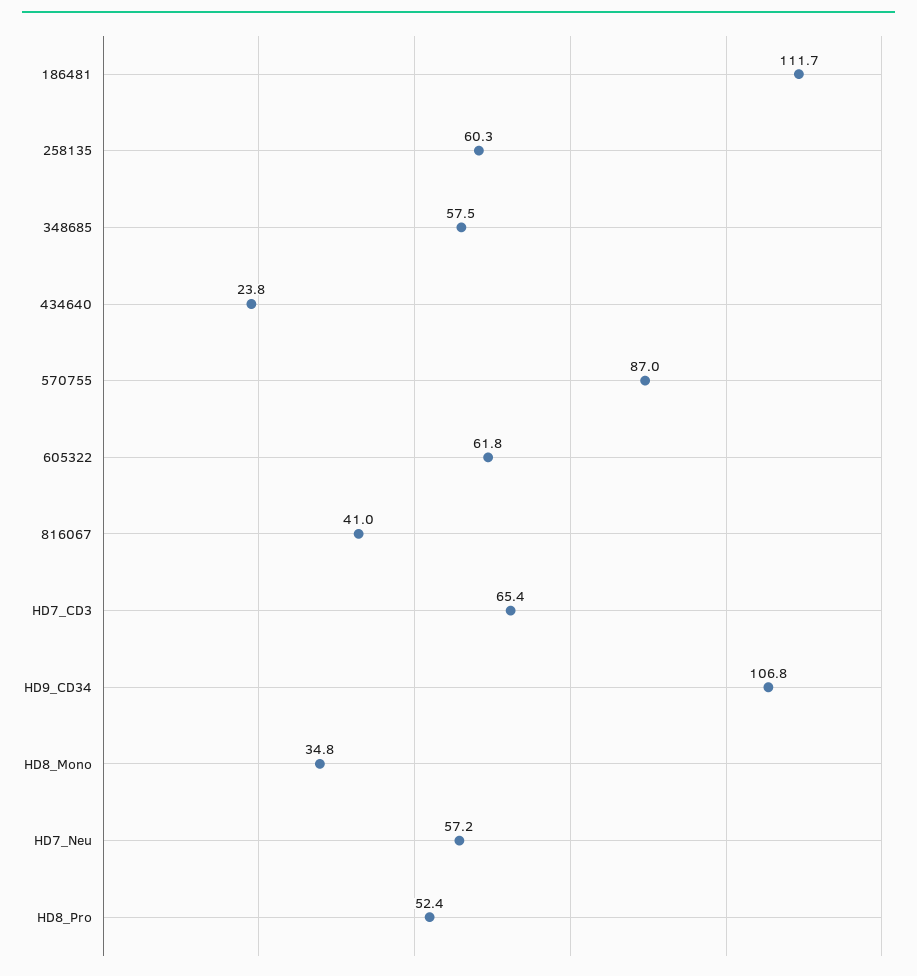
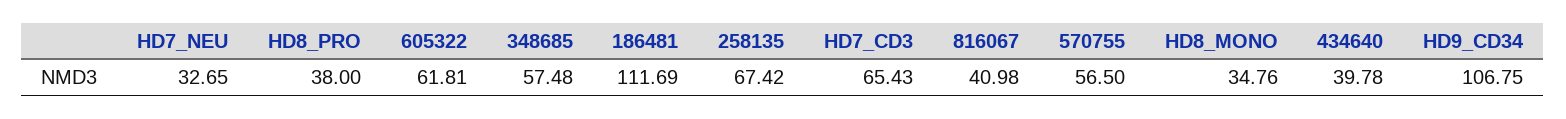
  {
    "186481": 111.69,
-   "258135": 60.3,
+   "258135": 67.42,
    "348685": 57.48,
-   "434640": 23.8,
+   "434640": 39.78,
-   "570755": 87,
+   "570755": 56.5,
    "605322": 61.81,
    "816067": 40.98,
    "HD7_CD3": 65.43,
    "HD9_CD34": 106.75,
    "HD8_Mono": 34.76,
-   "HD7_Neu": 57.2,
+   "HD7_Neu": 32.65,
-   "HD8_Pro": 52.4
+   "HD8_Pro": 38
  }

